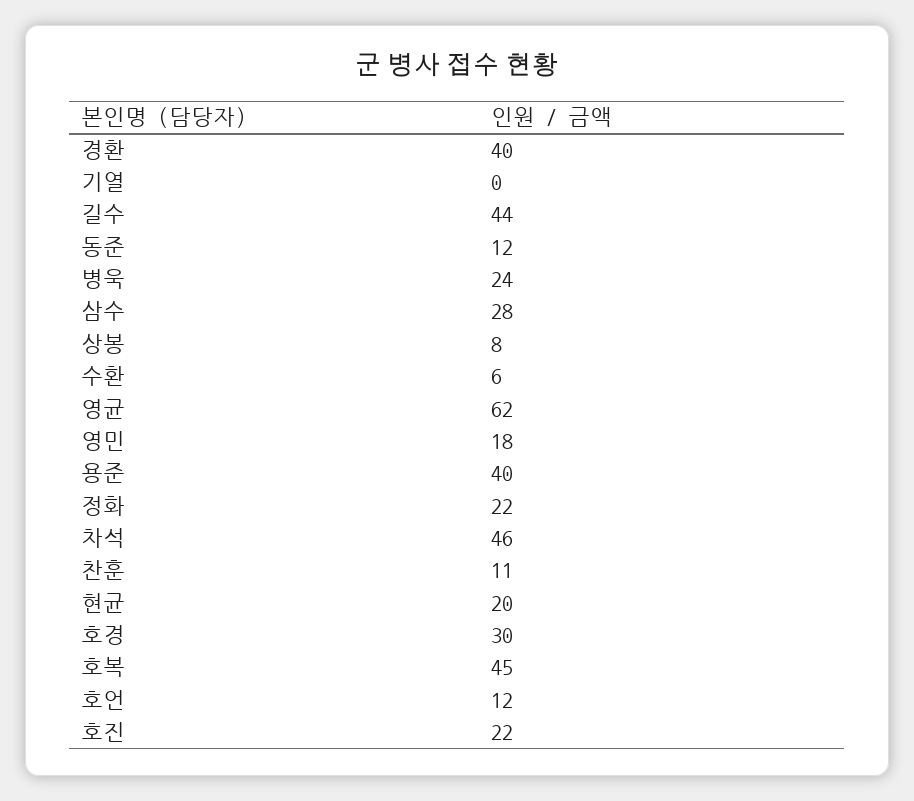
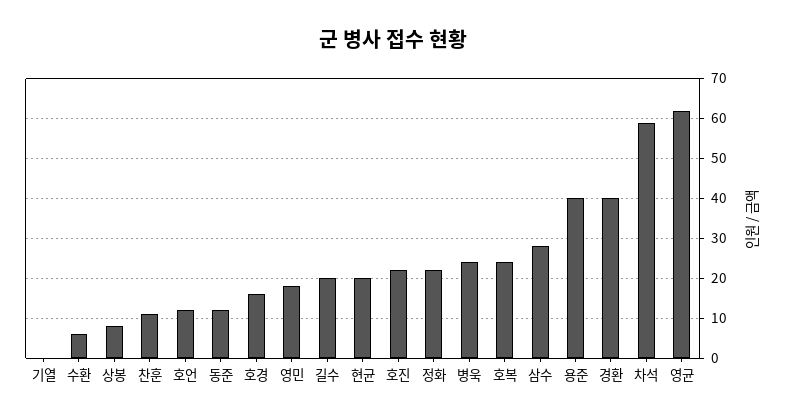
  {
    "경환": 40,
    "기열": 0,
-   "길수": 44,
+   "길수": 20,
    "동준": 12,
    "병욱": 24,
    "삼수": 28,
    "상봉": 8,
    "수환": 6,
    "영균": 62,
    "영민": 18,
    "용준": 40,
    "정화": 22,
-   "차석": 46,
+   "차석": 60,
    "찬훈": 11,
    "현균": 20,
-   "호경": 30,
+   "호경": 15,
-   "호복": 45,
+   "호복": 25,
    "호언": 12,
    "호진": 22
  }

